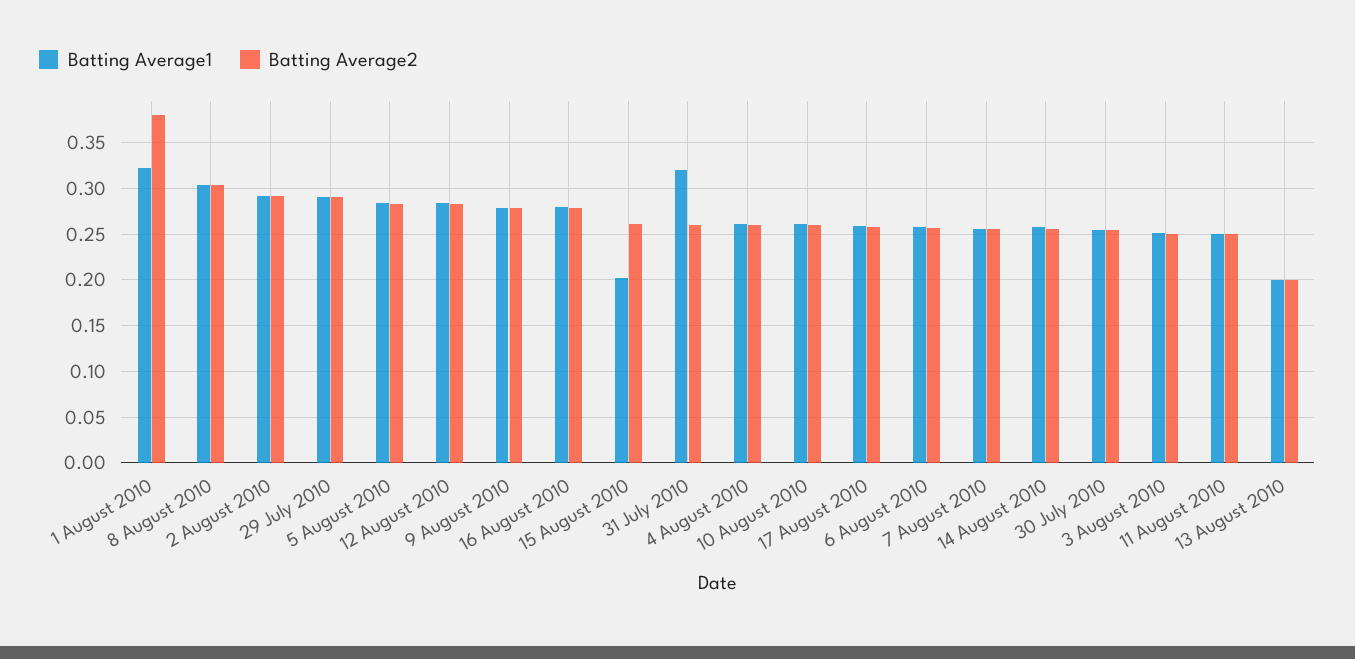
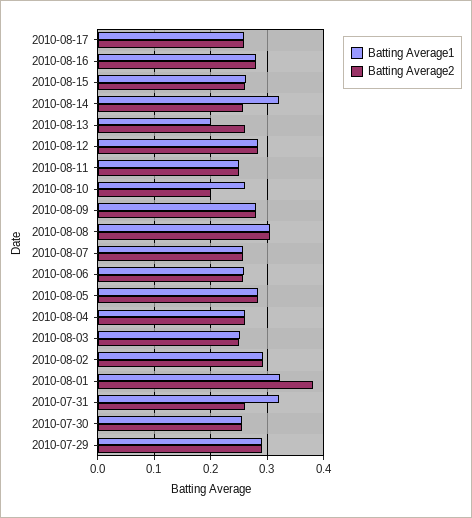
  {
    "Batting Average1": {
      "1 August 2010": 0.32,
      "8 August 2010": 0.3,
      "2 August 2010": 0.29,
      "29 July 2010": 0.29,
      "5 August 2010": 0.28,
      "12 August 2010": 0.28,
      "9 August 2010": 0.28,
      "16 August 2010": 0.28,
-     "15 August 2010": 0.2,
+     "15 August 2010": 0.26,
      "31 July 2010": 0.32,
      "4 August 2010": 0.26,
      "10 August 2010": 0.26,
      "17 August 2010": 0.26,
      "6 August 2010": 0.26,
      "7 August 2010": 0.26,
-     "14 August 2010": 0.26,
+     "14 August 2010": 0.32,
      "30 July 2010": 0.26,
      "3 August 2010": 0.25,
      "11 August 2010": 0.25,
      "13 August 2010": 0.2
    },
    "Batting Average2": {
      "1 August 2010": 0.38,
      "8 August 2010": 0.3,
      "2 August 2010": 0.29,
      "29 July 2010": 0.29,
      "5 August 2010": 0.28,
      "12 August 2010": 0.28,
      "9 August 2010": 0.28,
      "16 August 2010": 0.28,
      "15 August 2010": 0.26,
      "31 July 2010": 0.26,
      "4 August 2010": 0.26,
-     "10 August 2010": 0.26,
+     "10 August 2010": 0.2,
      "17 August 2010": 0.26,
      "6 August 2010": 0.26,
      "7 August 2010": 0.26,
      "14 August 2010": 0.26,
      "30 July 2010": 0.26,
      "3 August 2010": 0.25,
      "11 August 2010": 0.25,
-     "13 August 2010": 0.2
+     "13 August 2010": 0.26
    }
  }

